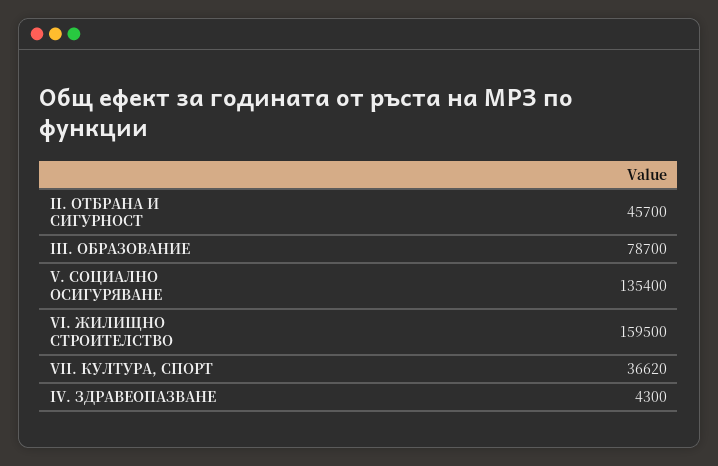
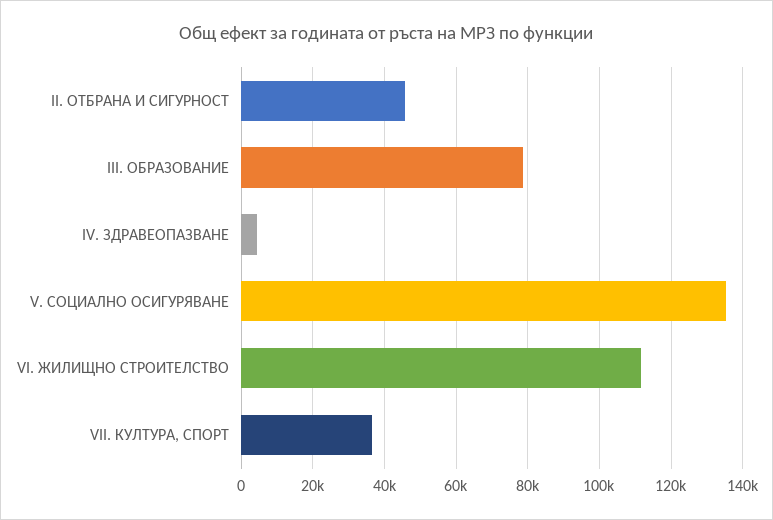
  {
    "II. ОТБРАНА И СИГУРНОСТ": 45700,
    "III. ОБРАЗОВАНИЕ": 78700,
    "V. СОЦИАЛНО ОСИГУРЯВАНЕ": 135400,
-   "VI. ЖИЛИЩНО СТРОИТЕЛСТВО": 159500,
+   "VI. ЖИЛИЩНО СТРОИТЕЛСТВО": 112000,
    "VII. КУЛТУРА, СПОРТ": 36620,
    "IV. ЗДРАВЕОПАЗВАНЕ": 4300
  }

